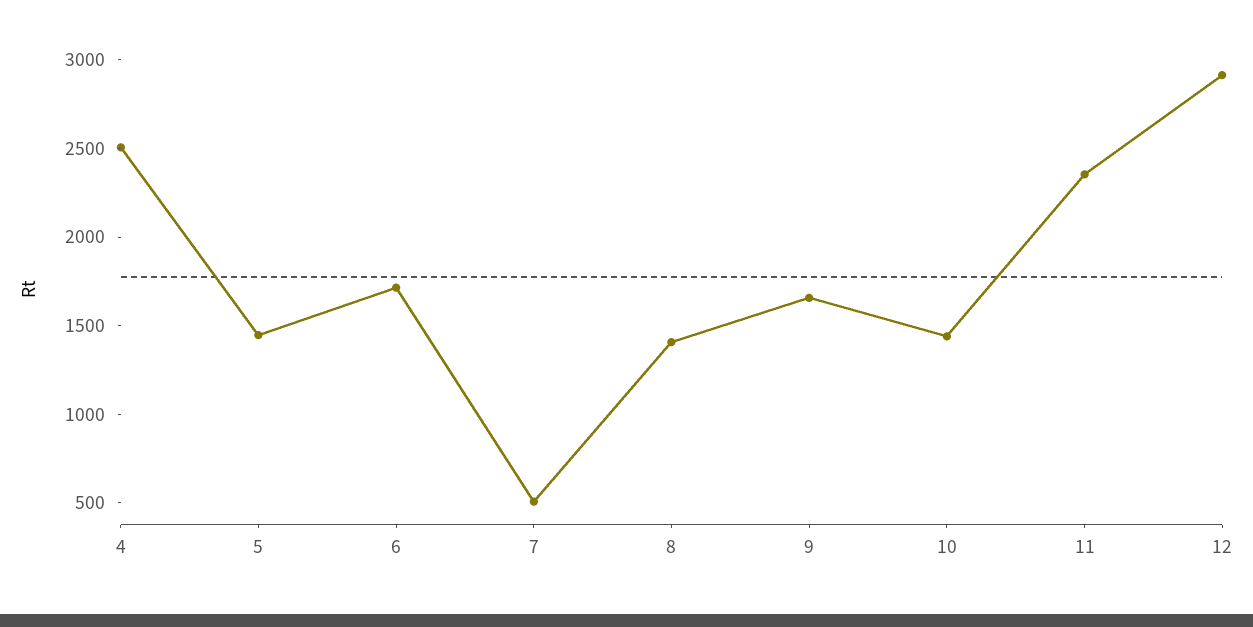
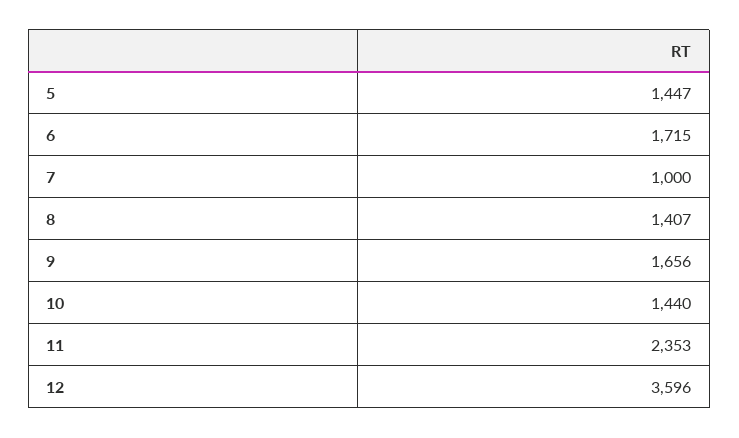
  {
-   "4": 2500,
    "5": 1447,
    "6": 1715,
-   "7": 500,
+   "7": 1000,
    "8": 1407,
    "9": 1656,
    "10": 1440,
    "11": 2353,
-   "12": 2900
+   "12": 3596
  }

